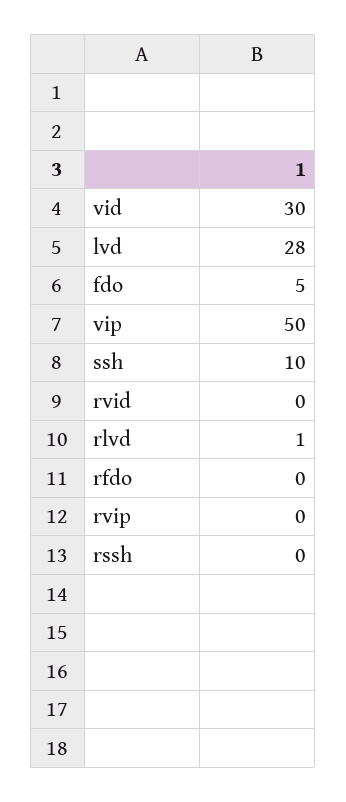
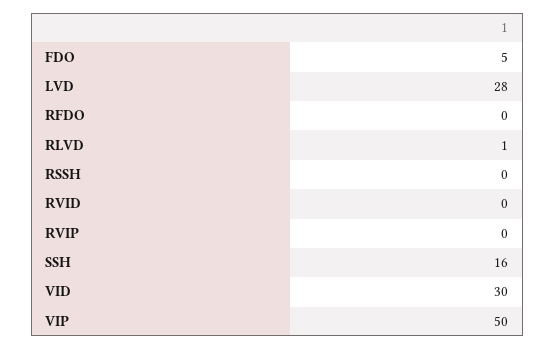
  {
    "vid": 30,
    "lvd": 28,
    "fdo": 5,
    "vip": 50,
-   "ssh": 10,
+   "ssh": 16,
    "rvid": 0,
    "rlvd": 1,
    "rfdo": 0,
    "rvip": 0,
    "rssh": 0
  }

